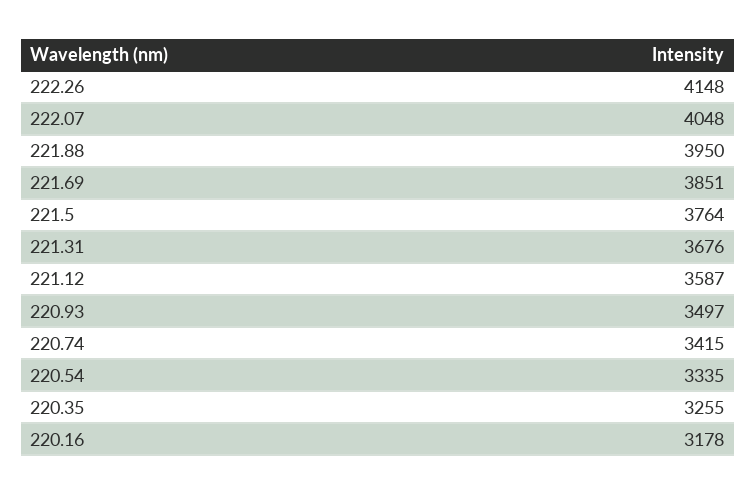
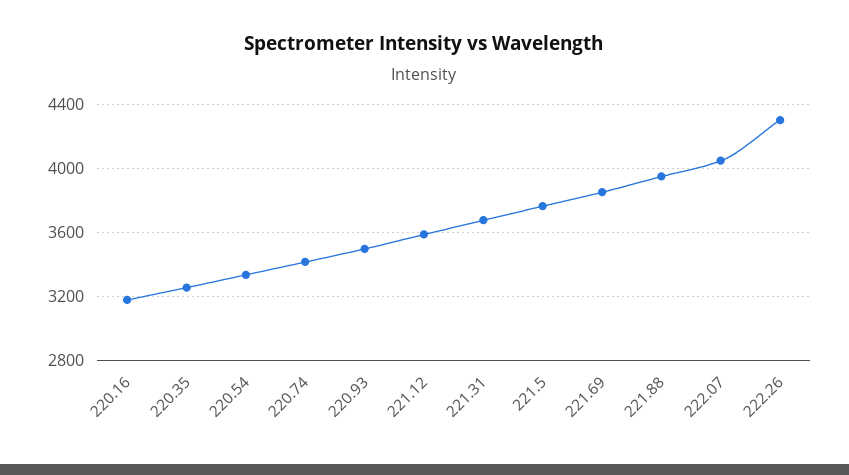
  {
-   "222.26": 4148,
+   "222.26": 4300,
    "222.07": 4048,
    "221.88": 3950,
    "221.69": 3851,
    "221.5": 3764,
    "221.31": 3676,
    "221.12": 3587,
    "220.93": 3497,
    "220.74": 3415,
    "220.54": 3335,
    "220.35": 3255,
    "220.16": 3178
  }

